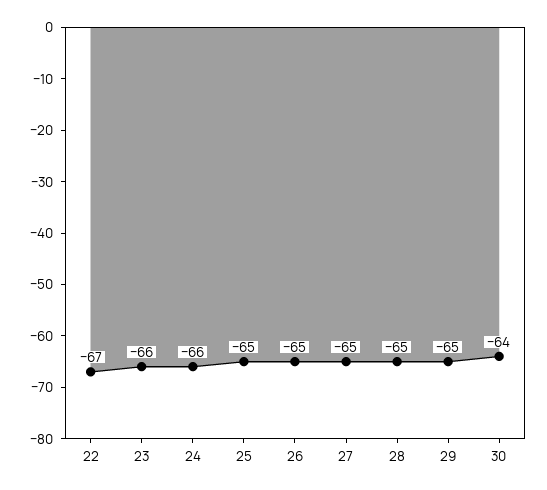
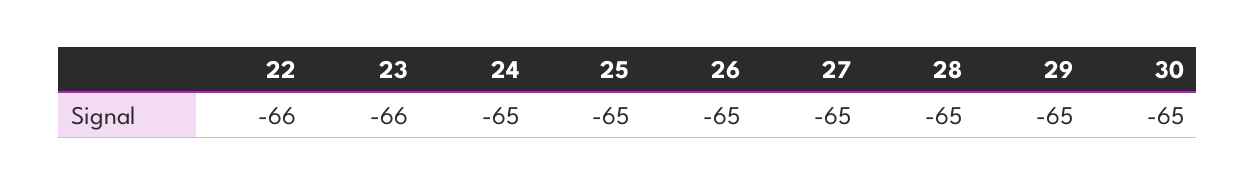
  {
-   "22": -67,
+   "22": -66,
    "23": -66,
-   "24": -66,
+   "24": -65,
    "25": -65,
    "26": -65,
    "27": -65,
    "28": -65,
    "29": -65,
-   "30": -64
+   "30": -65
  }

